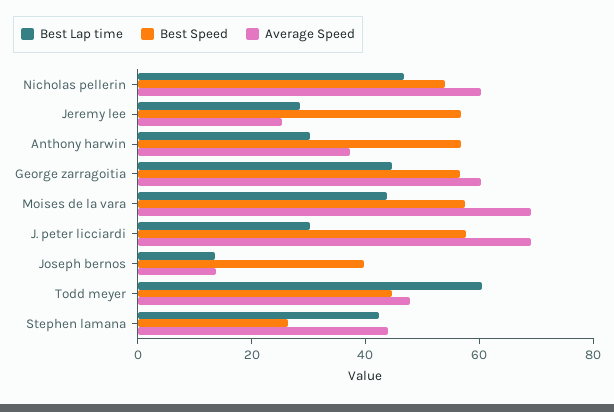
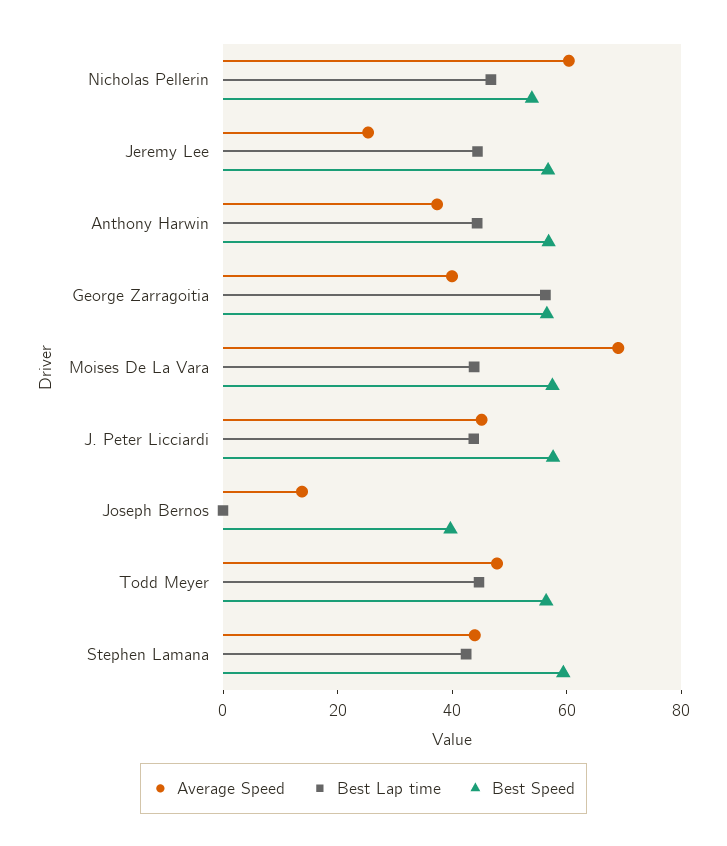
  {
    "Best Lap time": {
      "Nicholas pellerin": 45,
-     "Jeremy lee": 30,
+     "Jeremy lee": 45,
-     "Anthony harwin": 30,
+     "Anthony harwin": 45,
-     "George zarragoitia": 45,
+     "George zarragoitia": 55,
      "Moises de la vara": 45,
-     "J. peter licciardi": 30,
+     "J. peter licciardi": 45,
-     "Joseph bernos": 15,
+     "Joseph bernos": 0,
-     "Todd meyer": 60,
+     "Todd meyer": 45,
      "Stephen lamana": 40
    },
    "Best Speed": {
      "Nicholas pellerin": 55,
      "Jeremy lee": 55,
      "Anthony harwin": 55,
      "George zarragoitia": 55,
      "Moises de la vara": 55,
      "J. peter licciardi": 60,
      "Joseph bernos": 40,
-     "Todd meyer": 45,
+     "Todd meyer": 55,
-     "Stephen lamana": 25
+     "Stephen lamana": 60
    },
    "Average Speed": {
      "Nicholas pellerin": 60,
      "Jeremy lee": 25,
      "Anthony harwin": 35,
-     "George zarragoitia": 60,
+     "George zarragoitia": 40,
      "Moises de la vara": 70,
-     "J. peter licciardi": 70,
+     "J. peter licciardi": 45,
      "Joseph bernos": 15,
      "Todd meyer": 50,
      "Stephen lamana": 45
    }
  }

